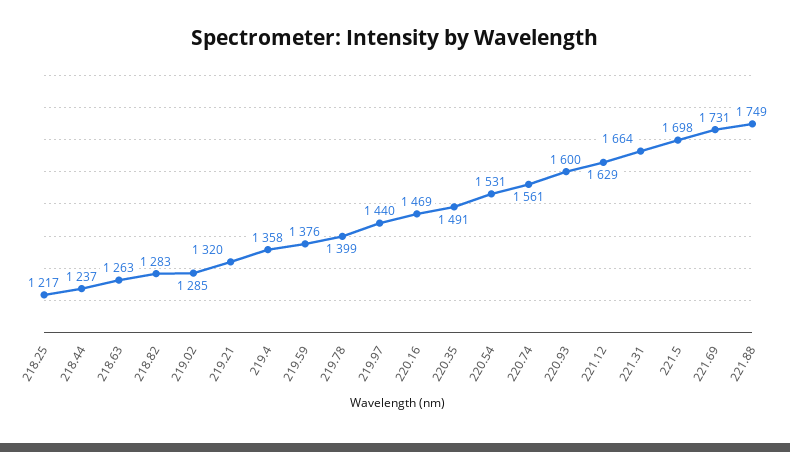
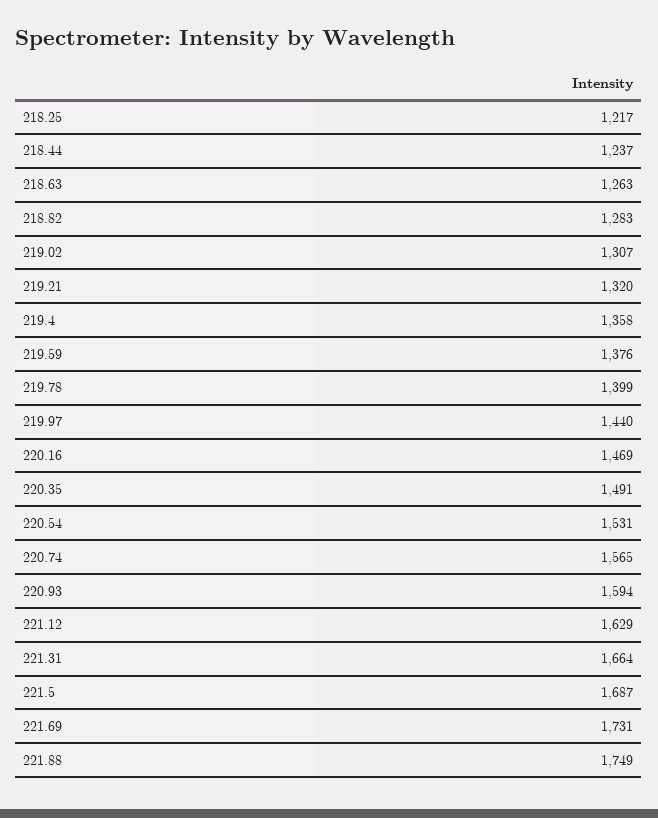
  {
    "218.25": 1217,
    "218.44": 1237,
    "218.63": 1263,
    "218.82": 1283,
-   "219.02": 1285,
+   "219.02": 1307,
    "219.21": 1320,
    "219.4": 1358,
    "219.59": 1376,
    "219.78": 1399,
    "219.97": 1440,
    "220.16": 1469,
    "220.35": 1491,
    "220.54": 1531,
-   "220.74": 1561,
+   "220.74": 1565,
-   "220.93": 1600,
+   "220.93": 1594,
    "221.12": 1629,
    "221.31": 1664,
-   "221.5": 1698,
+   "221.5": 1687,
    "221.69": 1731,
    "221.88": 1749
  }

